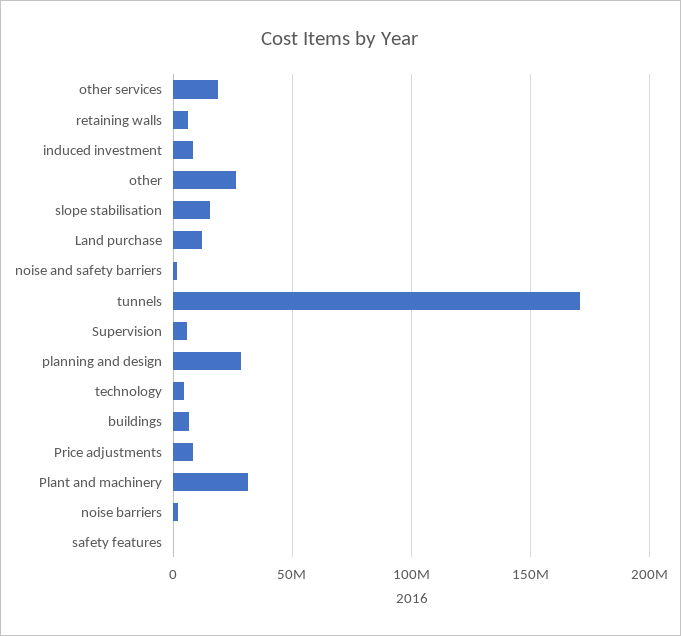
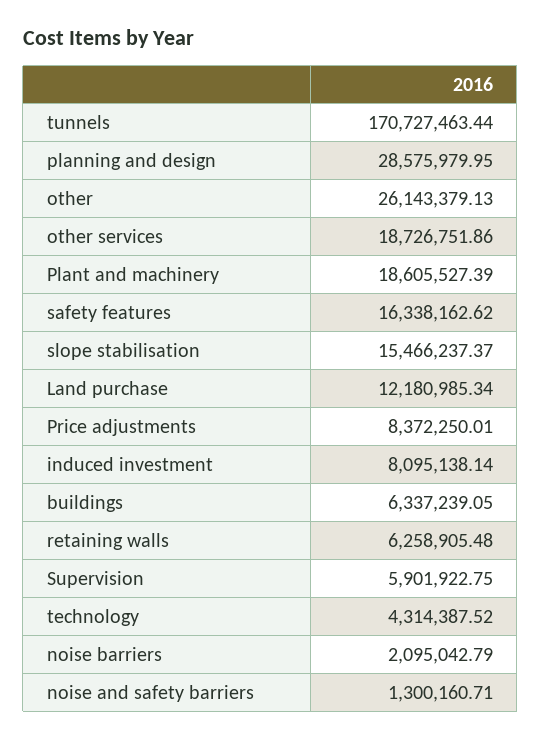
  {
    "other services": 18726751.86,
    "retaining walls": 6258905.48,
    "induced investment": 8095138.14,
    "other": 26143379.13,
    "slope stabilisation": 15466237.37,
    "Land purchase": 12180985.34,
    "noise and safety barriers": 1300160.71,
    "tunnels": 170727463.44,
    "Supervision": 5901922.75,
    "planning and design": 28575979.95,
    "technology": 4314387.52,
    "buildings": 6337239.05,
    "Price adjustments": 8372250.01,
-   "Plant and machinery": 30000000,
+   "Plant and machinery": 18605527.39,
    "noise barriers": 2095042.79,
-   "safety features": 0
+   "safety features": 16338162.62
  }

